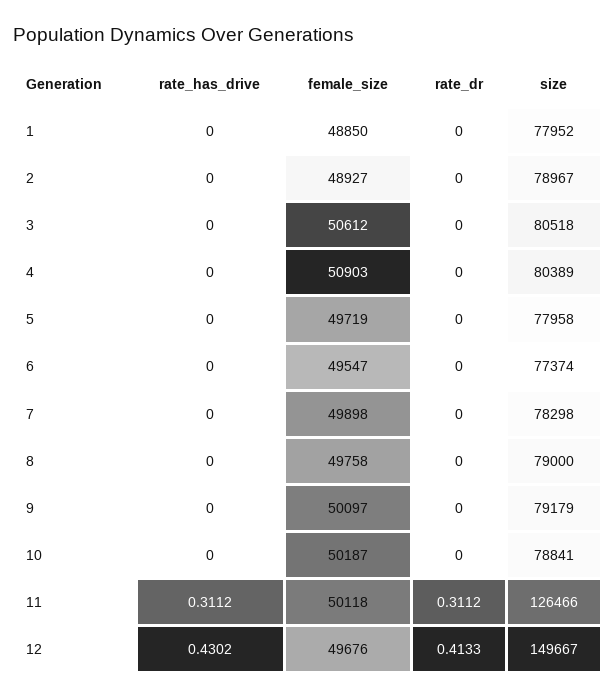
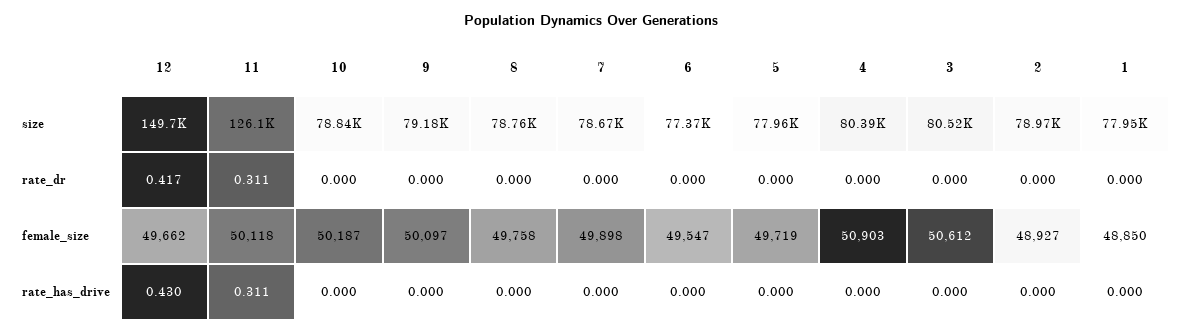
  {
    "rate_has_drive": {
      "1": 0,
      "2": 0,
      "3": 0,
      "4": 0,
      "5": 0,
      "6": 0,
      "7": 0,
      "8": 0,
      "9": 0,
      "10": 0,
      "11": 0.3112,
      "12": 0.4302
    },
    "female_size": {
      "1": 48850,
      "2": 48927,
      "3": 50612,
      "4": 50903,
      "5": 49719,
      "6": 49547,
      "7": 49898,
      "8": 49758,
      "9": 50097,
      "10": 50187,
      "11": 50118,
-     "12": 49676
+     "12": 49662
    },
    "rate_dr": {
      "1": 0,
      "2": 0,
      "3": 0,
      "4": 0,
      "5": 0,
      "6": 0,
      "7": 0,
      "8": 0,
      "9": 0,
      "10": 0,
      "11": 0.3112,
-     "12": 0.4133
+     "12": 0.417
    },
    "size": {
      "1": 77952,
      "2": 78967,
      "3": 80518,
      "4": 80389,
      "5": 77958,
      "6": 77374,
-     "7": 78298,
+     "7": 78670,
-     "8": 79000,
+     "8": 78760,
      "9": 79179,
      "10": 78841,
-     "11": 126466,
+     "11": 126100,
      "12": 149667
    }
  }

